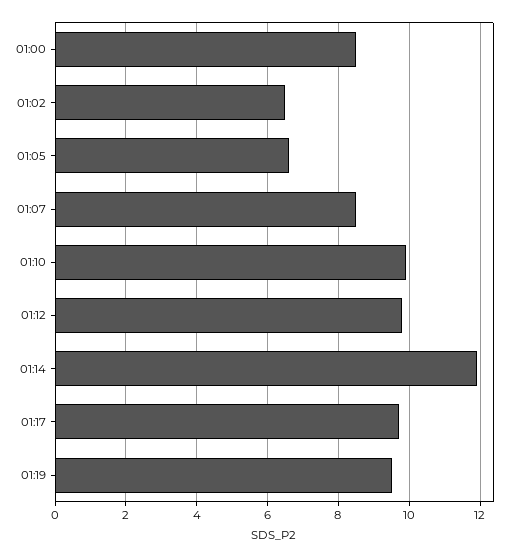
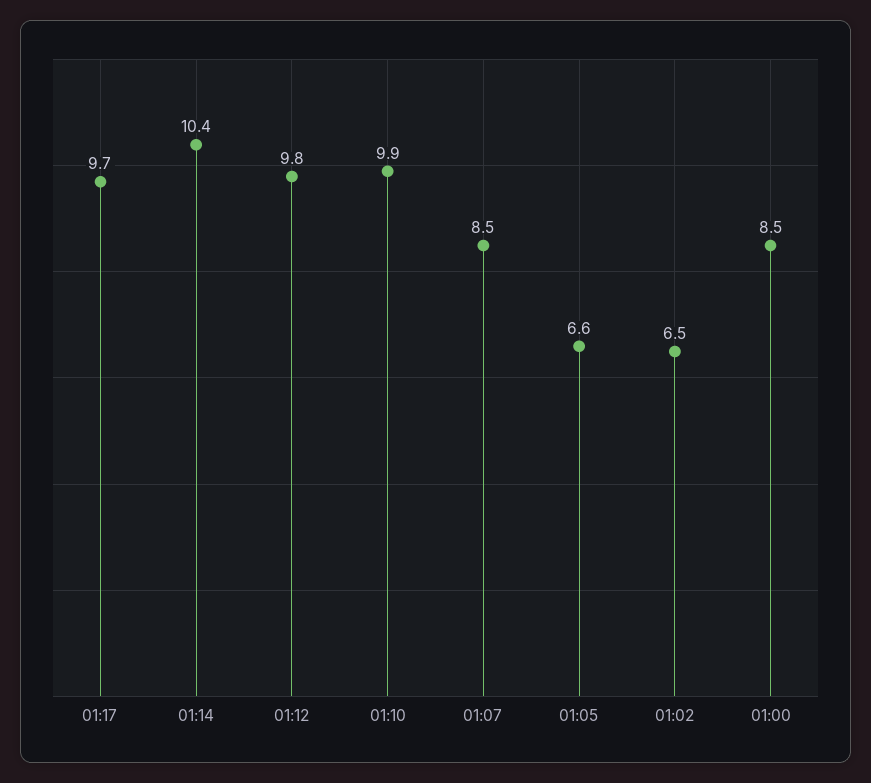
  {
    "01:00": 8.5,
    "01:02": 6.5,
    "01:05": 6.6,
    "01:07": 8.5,
    "01:10": 9.9,
    "01:12": 9.8,
-   "01:14": 12,
+   "01:14": 10.4,
-   "01:17": 9.7,
+   "01:17": 9.7
-   "01:19": 9.5
  }

